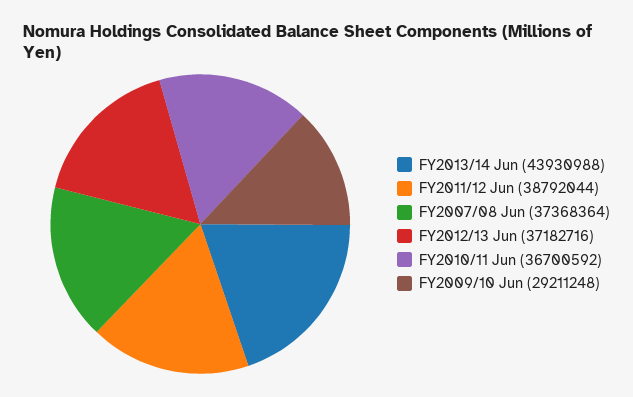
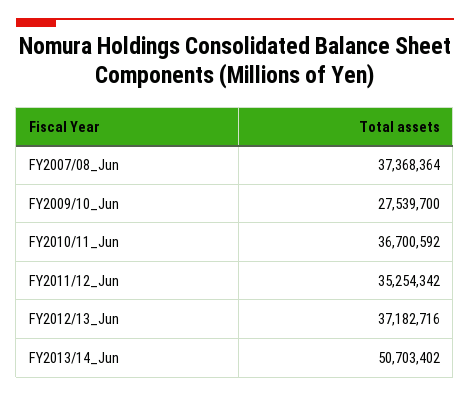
  {
-   "FY2013/14 Jun": 43930988,
+   "FY2013/14 Jun": 50703402,
-   "FY2011/12 Jun": 38792044,
+   "FY2011/12 Jun": 35254342,
    "FY2007/08 Jun": 37368364,
    "FY2012/13 Jun": 37182716,
    "FY2010/11 Jun": 36700592,
-   "FY2009/10 Jun": 29211248
+   "FY2009/10 Jun": 27539700
  }

